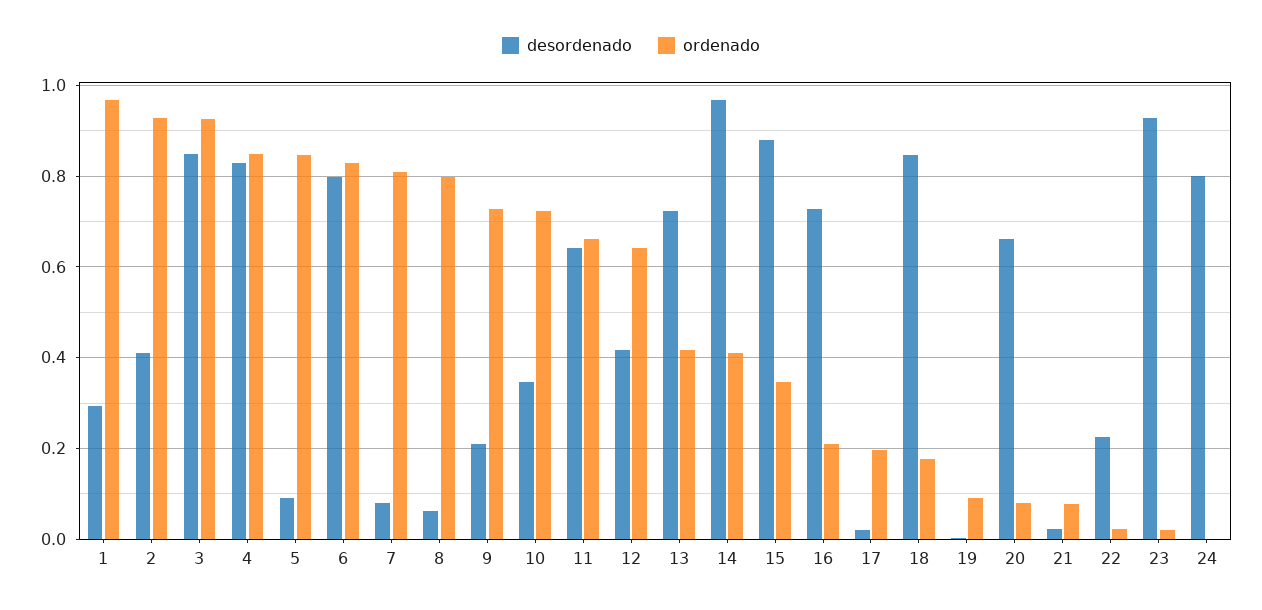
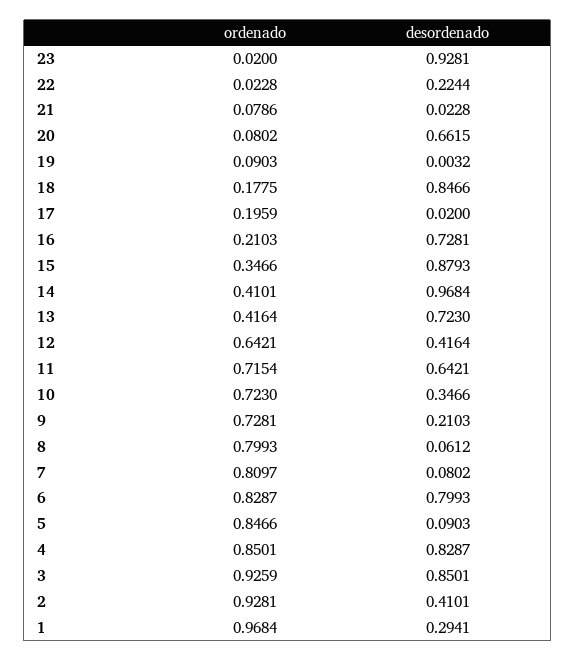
  {
    "desordenado": {
      "1": 0.2941,
      "2": 0.4101,
      "3": 0.8501,
      "4": 0.8287,
      "5": 0.0903,
      "6": 0.7993,
      "7": 0.0802,
      "8": 0.0612,
      "9": 0.2103,
      "10": 0.3466,
      "11": 0.6421,
      "12": 0.4164,
      "13": 0.723,
      "14": 0.9684,
      "15": 0.8793,
      "16": 0.7281,
      "17": 0.02,
      "18": 0.8466,
      "19": 0.0032,
      "20": 0.6615,
      "21": 0.0228,
      "22": 0.2244,
-     "23": 0.9281,
+     "23": 0.9281
-     "24": 0.8
    },
    "ordenado": {
      "1": 0.9684,
      "2": 0.9281,
      "3": 0.9259,
      "4": 0.8501,
      "5": 0.8466,
      "6": 0.8287,
      "7": 0.8097,
      "8": 0.7993,
      "9": 0.7281,
      "10": 0.723,
-     "11": 0.66,
+     "11": 0.7154,
      "12": 0.6421,
      "13": 0.4164,
      "14": 0.4101,
      "15": 0.3466,
      "16": 0.2103,
      "17": 0.1959,
      "18": 0.1775,
      "19": 0.0903,
      "20": 0.0802,
      "21": 0.0786,
      "22": 0.0228,
-     "23": 0.02,
+     "23": 0.02
-     "24": 0
    }
  }

